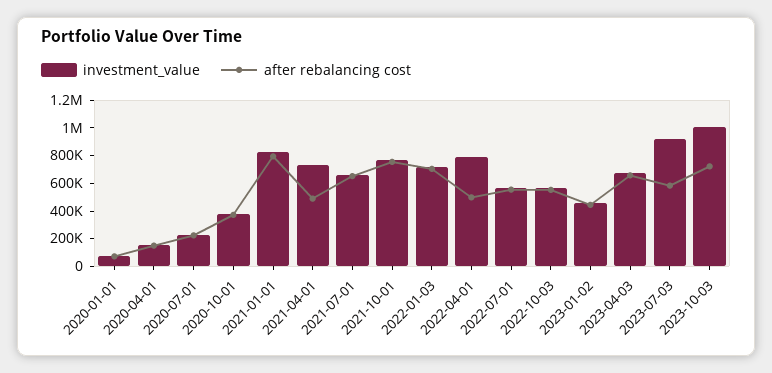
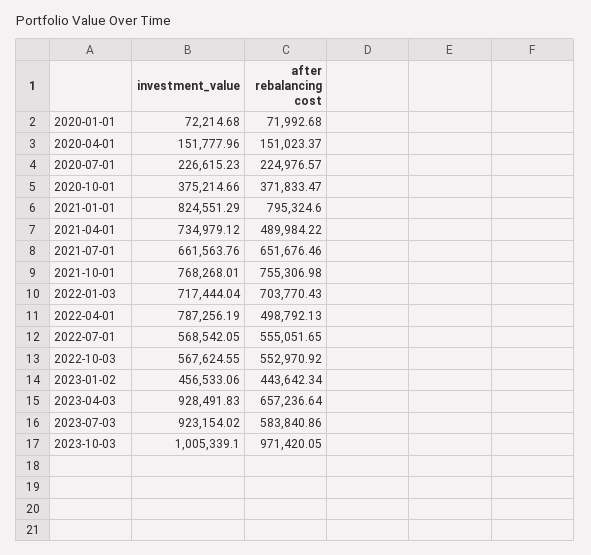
  {
    "investment_value": {
      "2020-01-01": 72214.68,
      "2020-04-01": 151777.96,
      "2020-07-01": 226615.23,
      "2020-10-01": 375214.66,
      "2021-01-01": 824551.29,
      "2021-04-01": 734979.12,
      "2021-07-01": 661563.76,
      "2021-10-01": 768268.01,
      "2022-01-03": 717444.04,
      "2022-04-01": 787256.19,
      "2022-07-01": 568542.05,
      "2022-10-03": 567624.55,
      "2023-01-02": 456533.06,
-     "2023-04-03": 700000,
+     "2023-04-03": 928491.83,
      "2023-07-03": 923154.02,
      "2023-10-03": 1005339.1
    },
    "after rebalancing cost": {
      "2020-01-01": 71992.68,
      "2020-04-01": 151023.37,
      "2020-07-01": 224976.57,
      "2020-10-01": 371833.47,
      "2021-01-01": 795324.6,
      "2021-04-01": 489984.22,
      "2021-07-01": 651676.46,
      "2021-10-01": 755306.98,
      "2022-01-03": 703770.43,
      "2022-04-01": 498792.13,
      "2022-07-01": 555051.65,
      "2022-10-03": 552970.92,
      "2023-01-02": 443642.34,
      "2023-04-03": 657236.64,
      "2023-07-03": 583840.86,
-     "2023-10-03": 700000
+     "2023-10-03": 971420.05
    }
  }

